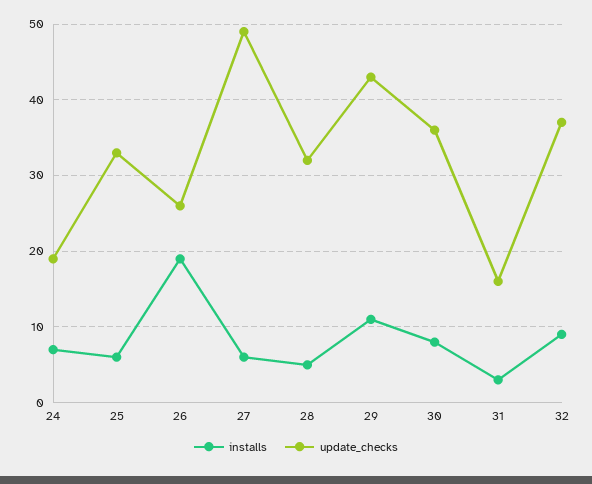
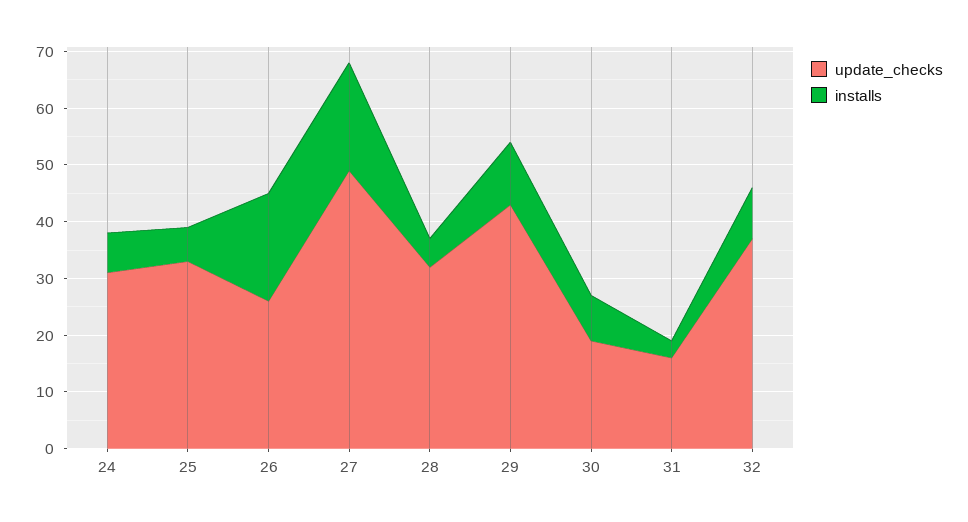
  {
    "installs": {
      "24": 7,
      "25": 6,
      "26": 19,
-     "27": 6,
+     "27": 20,
      "28": 5,
      "29": 11,
      "30": 8,
      "31": 3,
      "32": 9
    },
    "update_checks": {
-     "24": 19,
+     "24": 30,
      "25": 33,
      "26": 26,
      "27": 49,
      "28": 32,
      "29": 43,
-     "30": 36,
+     "30": 20,
      "31": 16,
      "32": 37
    }
  }

